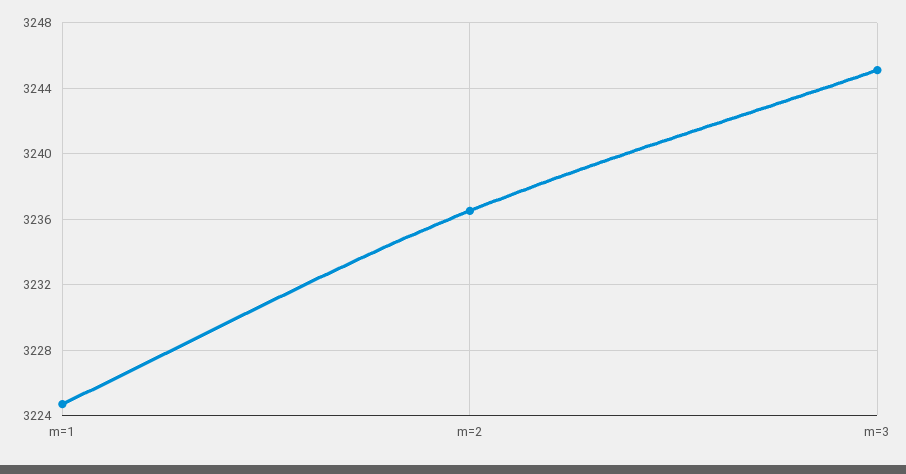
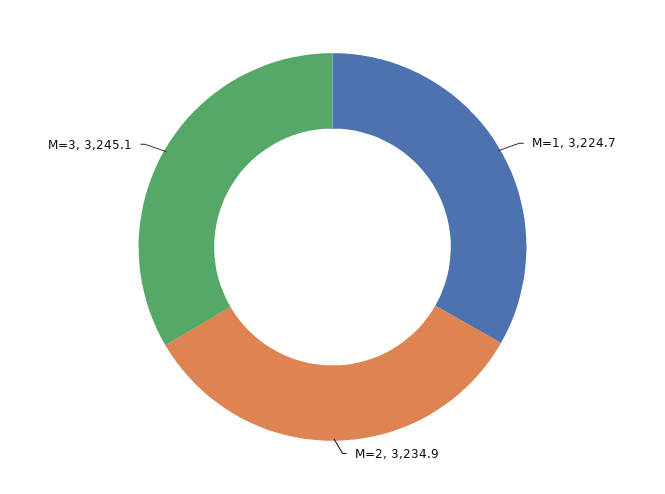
  {
    "m=1": 3224.7,
-   "m=2": 3236.5,
+   "m=2": 3234.9,
    "m=3": 3245.1
  }

